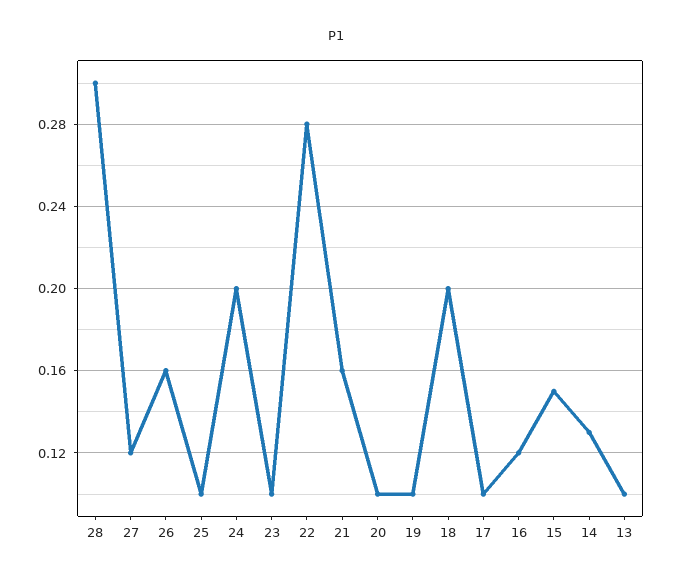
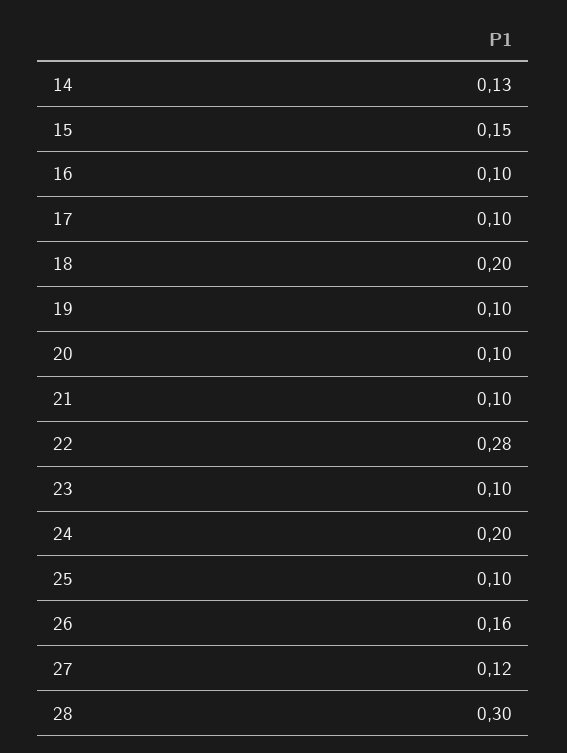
  {
    "28": 0.3,
    "27": 0.12,
    "26": 0.16,
    "25": 0.1,
    "24": 0.2,
    "23": 0.1,
    "22": 0.28,
-   "21": 0.16,
+   "21": 0.1,
    "20": 0.1,
    "19": 0.1,
    "18": 0.2,
    "17": 0.1,
-   "16": 0.12,
+   "16": 0.1,
    "15": 0.15,
-   "14": 0.13,
+   "14": 0.13
-   "13": 0.1
  }

